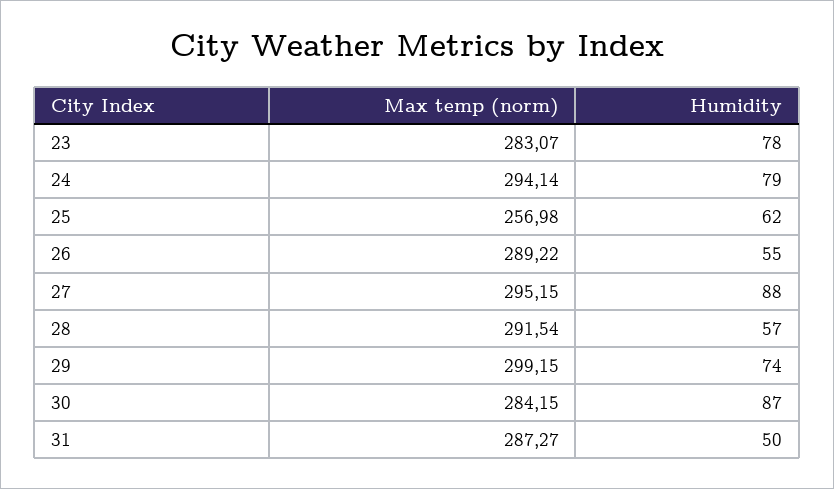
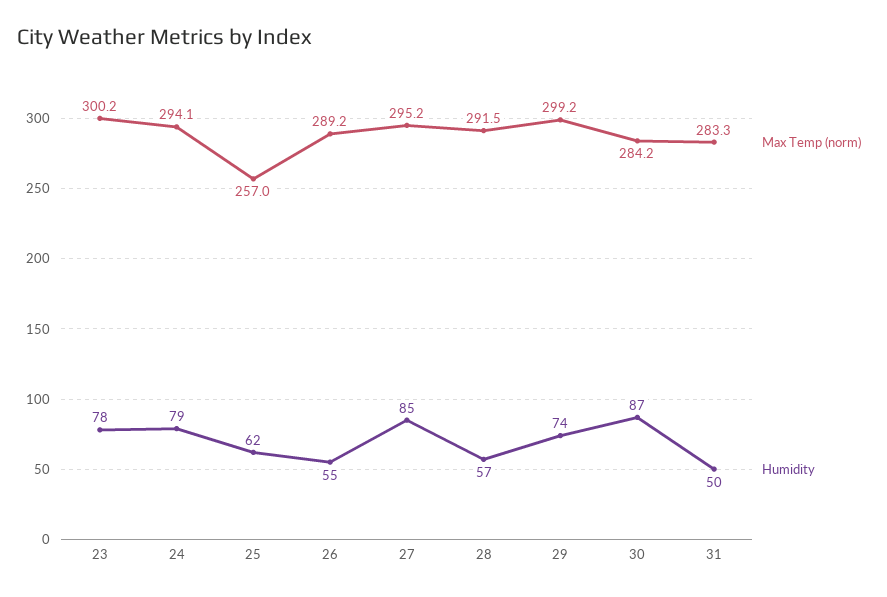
  {
    "Max temp (norm)": {
-     "23": 283.07,
+     "23": 300.2,
      "24": 294.14,
      "25": 256.98,
      "26": 289.22,
      "27": 295.15,
      "28": 291.54,
      "29": 299.15,
      "30": 284.15,
-     "31": 287.27
+     "31": 283.3
    },
    "Humidity": {
      "23": 78,
      "24": 79,
      "25": 62,
      "26": 55,
-     "27": 88,
+     "27": 85,
      "28": 57,
      "29": 74,
      "30": 87,
      "31": 50
    }
  }

